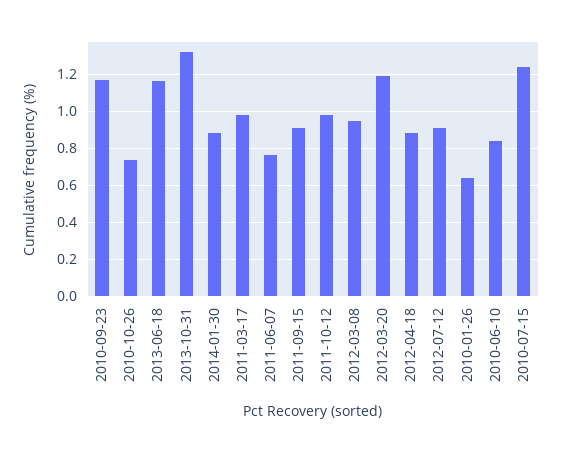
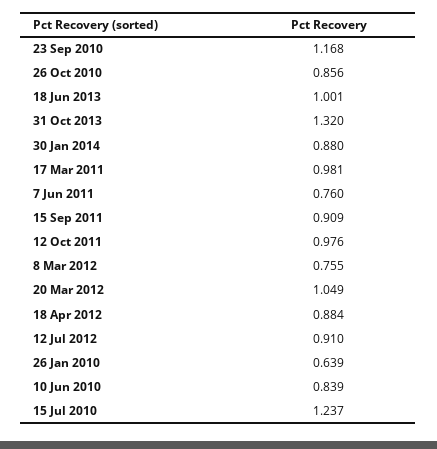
  {
    "2010-09-23": 1.168,
-   "2010-10-26": 0.75,
+   "2010-10-26": 0.856,
-   "2013-06-18": 1.15,
+   "2013-06-18": 1.001,
    "2013-10-31": 1.32,
    "2014-01-30": 0.88,
    "2011-03-17": 0.981,
    "2011-06-07": 0.76,
    "2011-09-15": 0.909,
    "2011-10-12": 0.976,
-   "2012-03-08": 0.95,
+   "2012-03-08": 0.755,
-   "2012-03-20": 1.2,
+   "2012-03-20": 1.049,
    "2012-04-18": 0.884,
    "2012-07-12": 0.91,
    "2010-01-26": 0.639,
    "2010-06-10": 0.839,
    "2010-07-15": 1.237
  }

